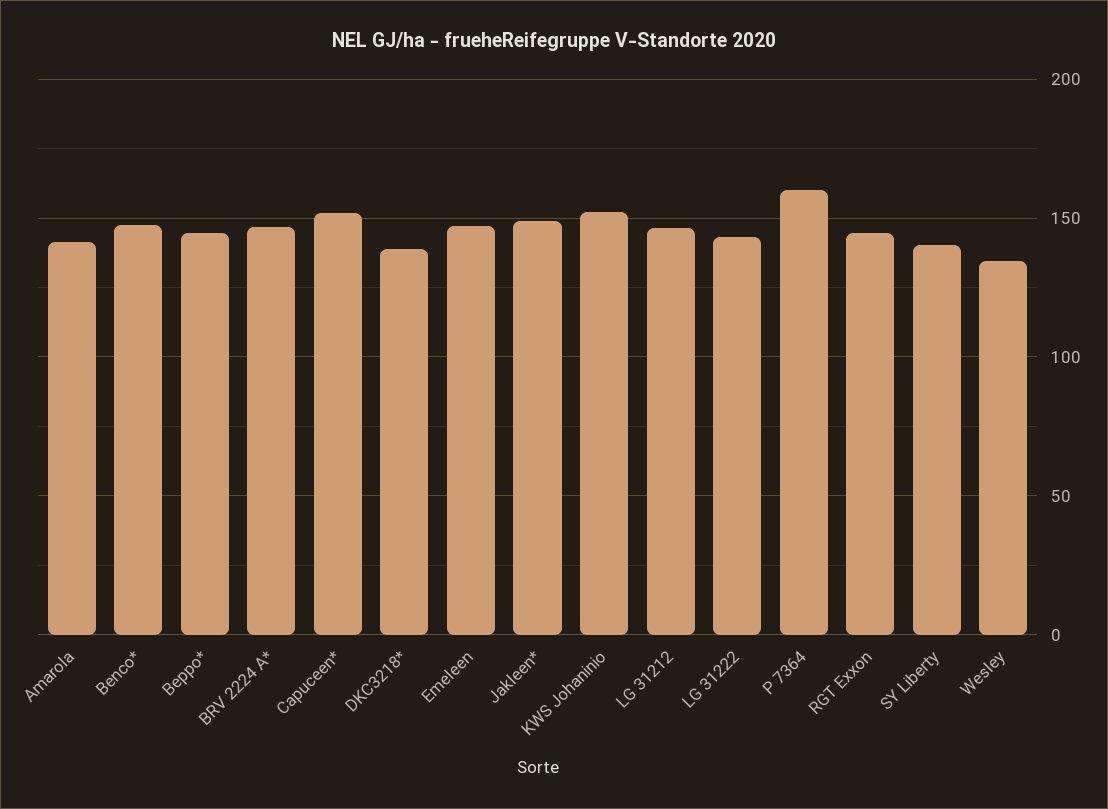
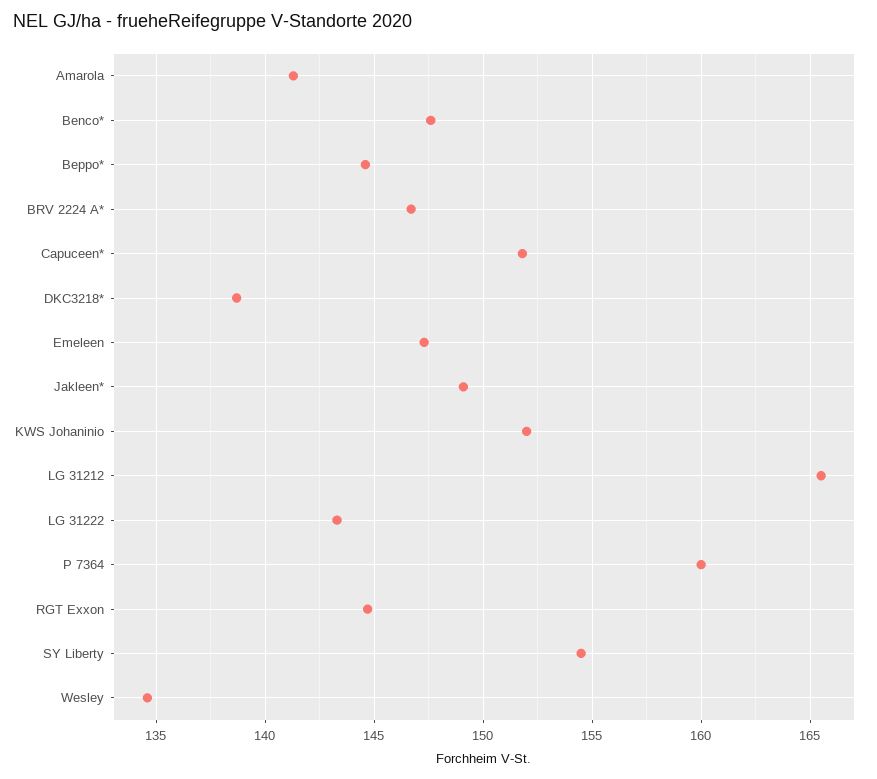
  {
    "Amarola": 141.5,
    "Benco*": 147.5,
    "Beppo*": 144.5,
    "BRV 2224 A*": 146.5,
    "Capuceen*": 152,
    "DKC3218*": 138.5,
    "Emeleen": 147.5,
    "Jakleen*": 149,
    "KWS Johaninio": 152,
-   "LG 31212": 145,
+   "LG 31212": 165.5,
    "LG 31222": 143.5,
    "P 7364": 160,
    "RGT Exxon": 144.5,
-   "SY Liberty": 140,
+   "SY Liberty": 154.5,
    "Wesley": 134.5
  }

